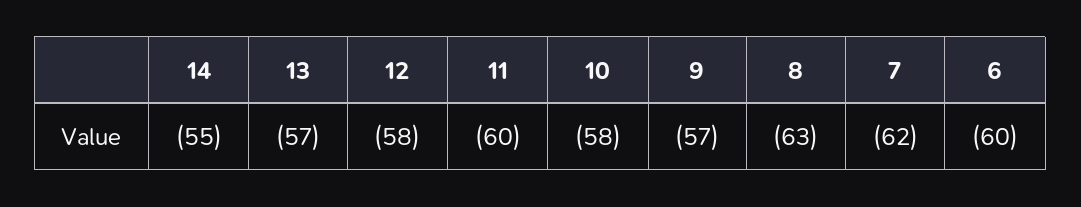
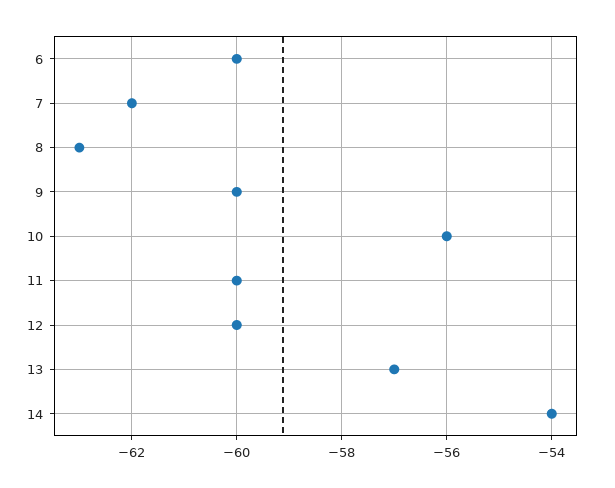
  {
-   "14": -55,
+   "14": -54,
    "13": -57,
-   "12": -58,
+   "12": -60,
    "11": -60,
-   "10": -58,
+   "10": -56,
-   "9": -57,
+   "9": -60,
    "8": -63,
    "7": -62,
    "6": -60
  }

